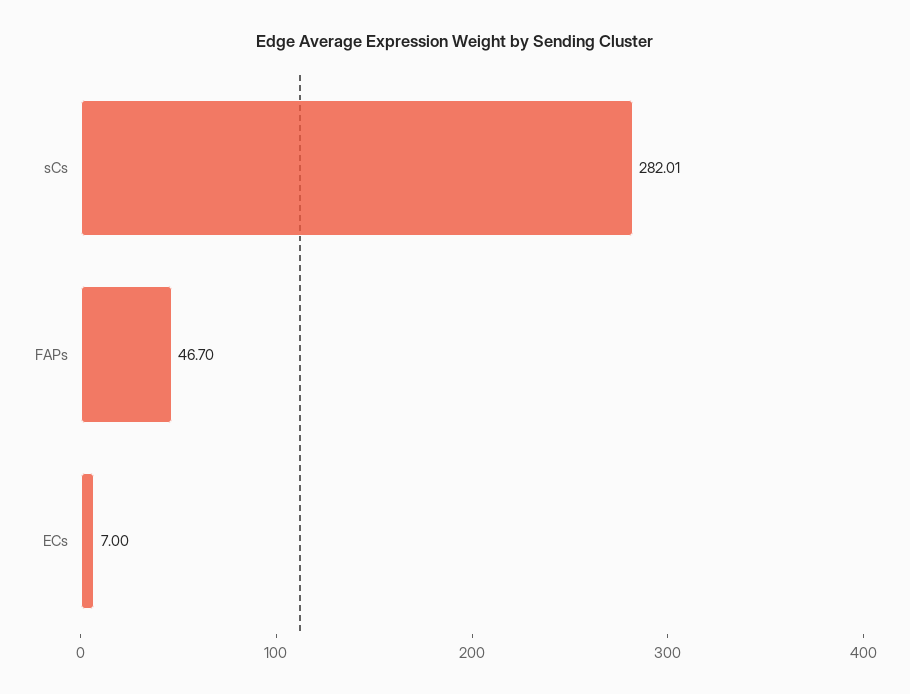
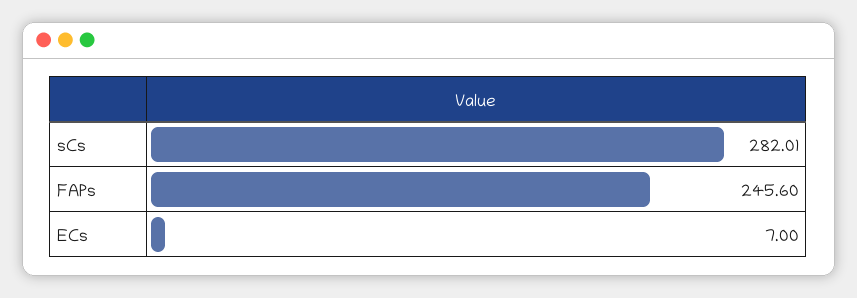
  {
    "sCs": 282.01,
-   "FAPs": 46.7,
+   "FAPs": 245.6,
    "ECs": 7
  }

